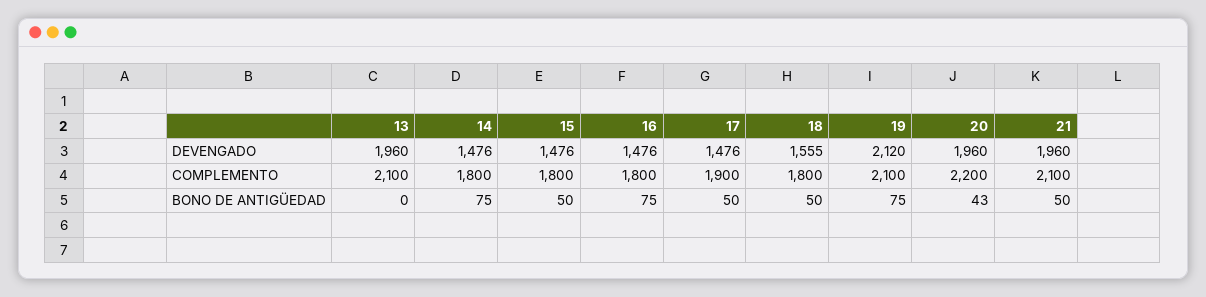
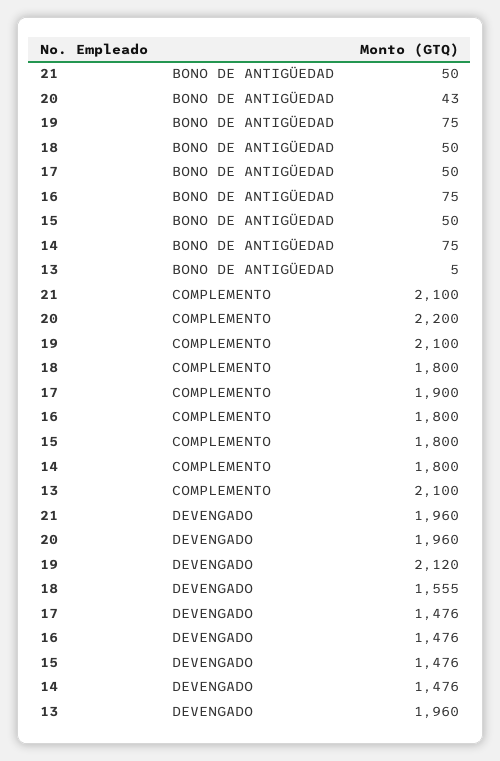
  {
    "13": {
      "DEVENGADO": 1960,
      "COMPLEMENTO": 2100,
-     "BONO DE ANTIGÜEDAD": 0
+     "BONO DE ANTIGÜEDAD": 5
    },
    "14": {
      "DEVENGADO": 1476,
      "COMPLEMENTO": 1800,
      "BONO DE ANTIGÜEDAD": 75
    },
    "15": {
      "DEVENGADO": 1476,
      "COMPLEMENTO": 1800,
      "BONO DE ANTIGÜEDAD": 50
    },
    "16": {
      "DEVENGADO": 1476,
      "COMPLEMENTO": 1800,
      "BONO DE ANTIGÜEDAD": 75
    },
    "17": {
      "DEVENGADO": 1476,
      "COMPLEMENTO": 1900,
      "BONO DE ANTIGÜEDAD": 50
    },
    "18": {
      "DEVENGADO": 1555,
      "COMPLEMENTO": 1800,
      "BONO DE ANTIGÜEDAD": 50
    },
    "19": {
      "DEVENGADO": 2120,
      "COMPLEMENTO": 2100,
      "BONO DE ANTIGÜEDAD": 75
    },
    "20": {
      "DEVENGADO": 1960,
      "COMPLEMENTO": 2200,
      "BONO DE ANTIGÜEDAD": 43
    },
    "21": {
      "DEVENGADO": 1960,
      "COMPLEMENTO": 2100,
      "BONO DE ANTIGÜEDAD": 50
    }
  }

